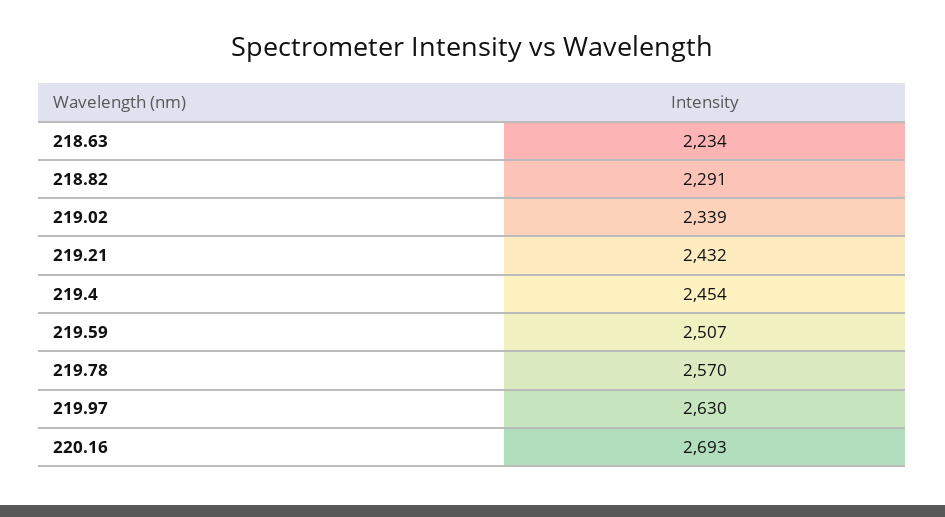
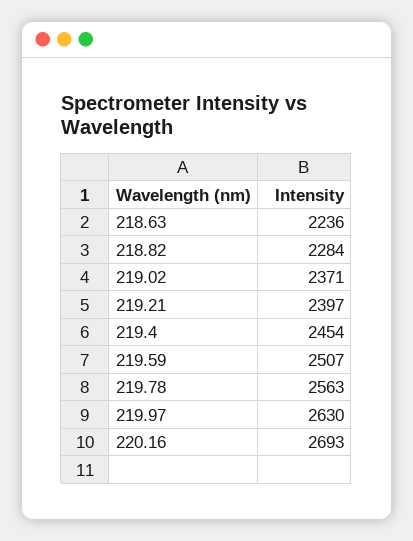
  {
-   "218.63": 2234,
+   "218.63": 2236,
-   "218.82": 2291,
+   "218.82": 2284,
-   "219.02": 2339,
+   "219.02": 2371,
-   "219.21": 2432,
+   "219.21": 2397,
    "219.4": 2454,
    "219.59": 2507,
-   "219.78": 2570,
+   "219.78": 2563,
    "219.97": 2630,
    "220.16": 2693
  }

